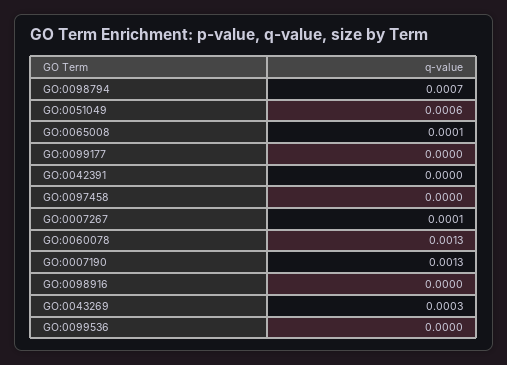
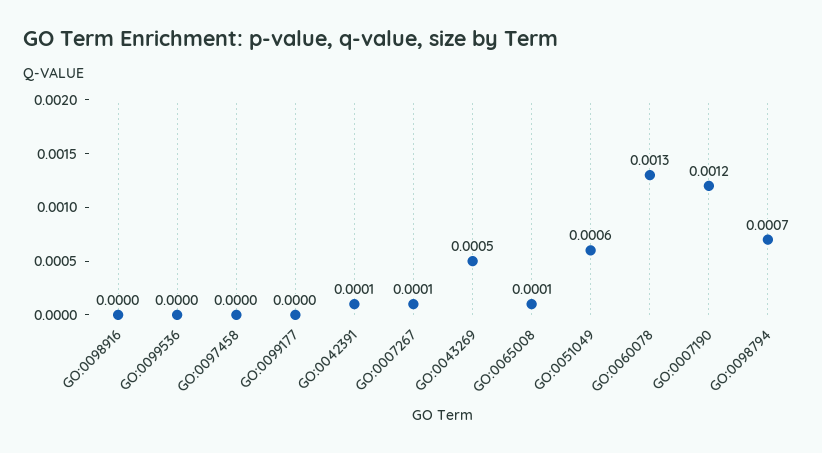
  {
    "GO:0098794": 0.0007,
    "GO:0051049": 0.0006,
    "GO:0065008": 0.0001,
    "GO:0099177": 0,
-   "GO:0042391": 0,
+   "GO:0042391": 0.0001,
    "GO:0097458": 0,
    "GO:0007267": 0.0001,
    "GO:0060078": 0.0013,
-   "GO:0007190": 0.0013,
+   "GO:0007190": 0.0012,
    "GO:0098916": 0,
-   "GO:0043269": 0.0003,
+   "GO:0043269": 0.0005,
    "GO:0099536": 0
  }

